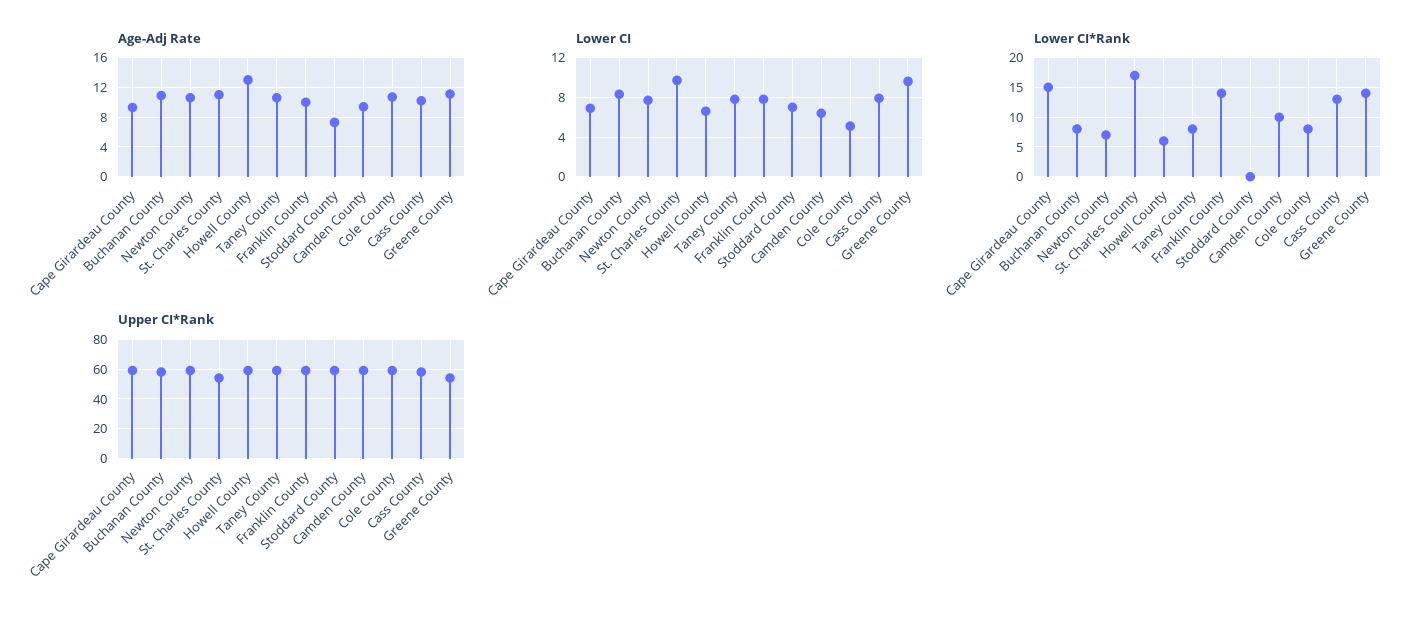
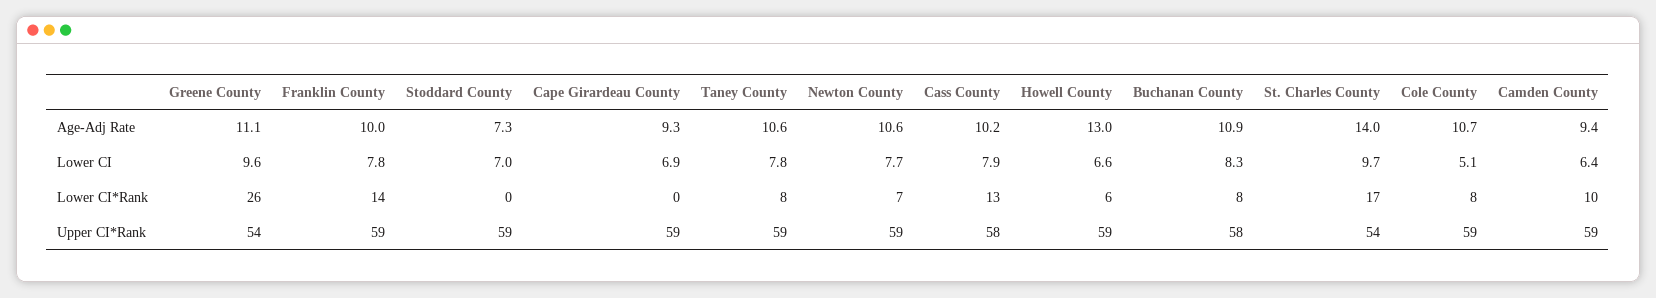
  {
    "Age-Adj Rate": {
      "Cape Girardeau County": 9.3,
      "Buchanan County": 10.9,
      "Newton County": 10.6,
-     "St. Charles County": 11,
+     "St. Charles County": 14,
      "Howell County": 13,
      "Taney County": 10.6,
      "Franklin County": 10,
      "Stoddard County": 7.3,
      "Camden County": 9.4,
      "Cole County": 10.7,
      "Cass County": 10.2,
      "Greene County": 11.1
    },
    "Lower CI": {
      "Cape Girardeau County": 6.9,
      "Buchanan County": 8.3,
      "Newton County": 7.7,
      "St. Charles County": 9.7,
      "Howell County": 6.6,
      "Taney County": 7.8,
      "Franklin County": 7.8,
      "Stoddard County": 7,
      "Camden County": 6.4,
      "Cole County": 5.1,
      "Cass County": 7.9,
      "Greene County": 9.6
    },
    "Lower CI*Rank": {
-     "Cape Girardeau County": 15,
+     "Cape Girardeau County": 0,
      "Buchanan County": 8,
      "Newton County": 7,
      "St. Charles County": 17,
      "Howell County": 6,
      "Taney County": 8,
      "Franklin County": 14,
      "Stoddard County": 0,
      "Camden County": 10,
      "Cole County": 8,
      "Cass County": 13,
-     "Greene County": 15
+     "Greene County": 26
    },
    "Upper CI*Rank": {
      "Cape Girardeau County": 59,
      "Buchanan County": 58,
      "Newton County": 59,
      "St. Charles County": 54,
      "Howell County": 59,
      "Taney County": 59,
      "Franklin County": 59,
      "Stoddard County": 59,
      "Camden County": 59,
      "Cole County": 59,
      "Cass County": 58,
      "Greene County": 54
    }
  }

